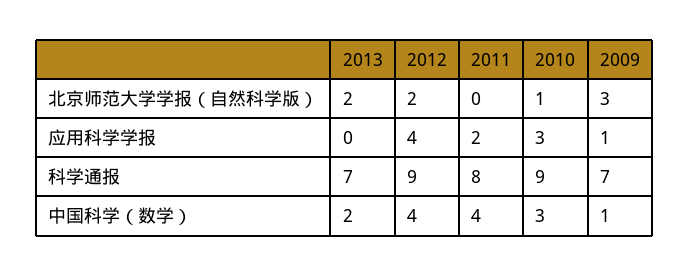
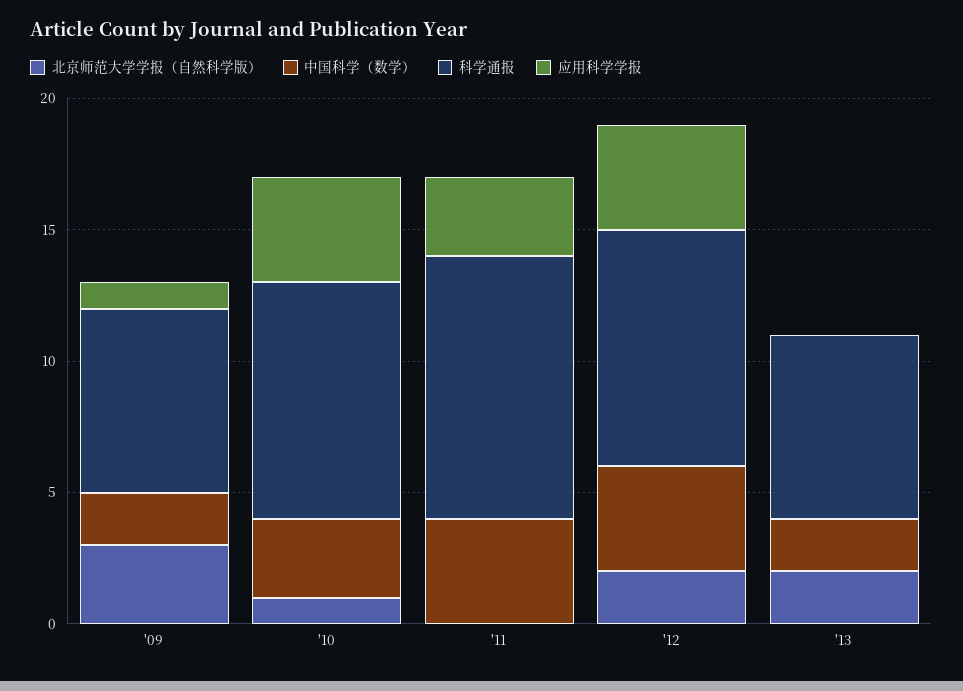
  {
    "北京师范大学学报（自然科学版）": {
      "2013": 2,
      "2012": 2,
      "2011": 0,
      "2010": 1,
      "2009": 3
    },
    "应用科学学报": {
      "2013": 0,
      "2012": 4,
-     "2011": 2,
+     "2011": 3,
-     "2010": 3,
+     "2010": 4,
      "2009": 1
    },
    "科学通报": {
      "2013": 7,
      "2012": 9,
-     "2011": 8,
+     "2011": 10,
      "2010": 9,
      "2009": 7
    },
    "中国科学（数学）": {
      "2013": 2,
      "2012": 4,
      "2011": 4,
      "2010": 3,
-     "2009": 1
+     "2009": 2
    }
  }

